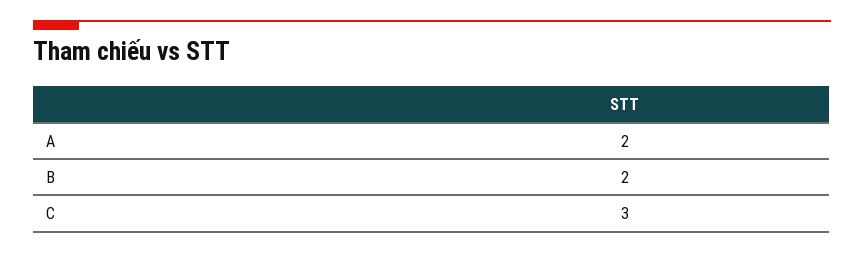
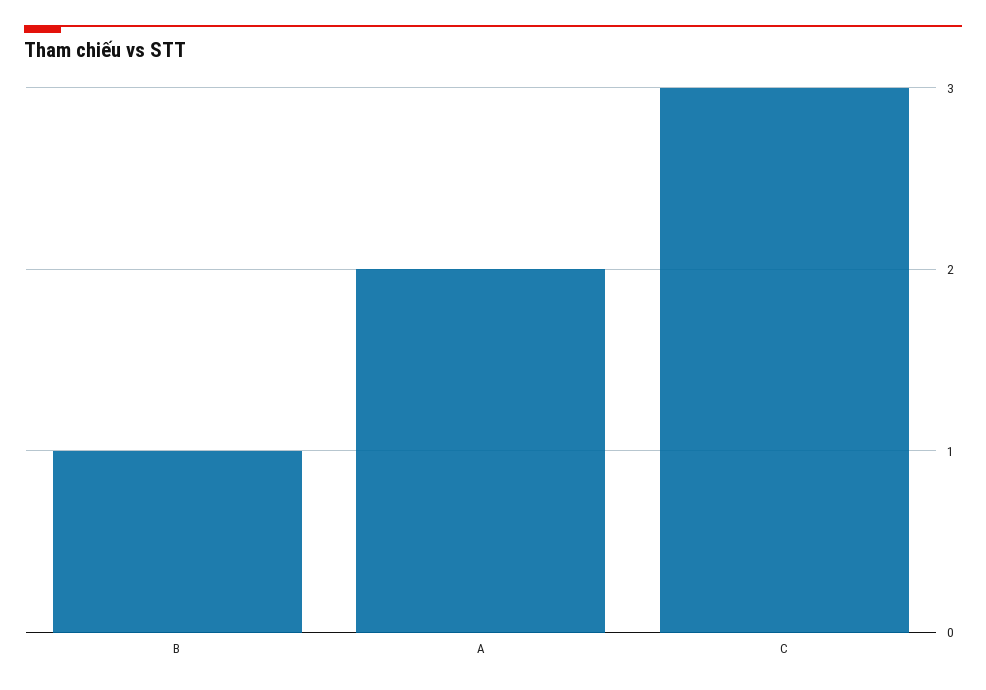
  {
    "A": 2,
-   "B": 2,
+   "B": 1,
    "C": 3
  }

